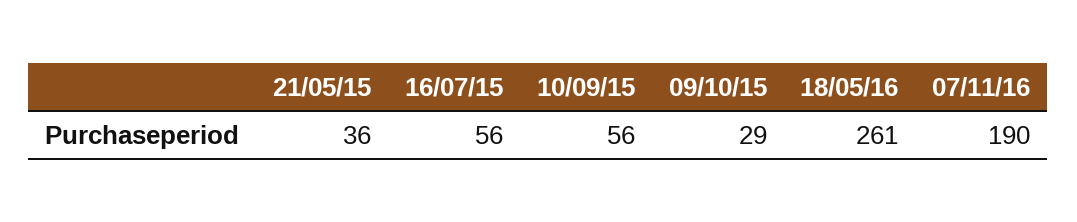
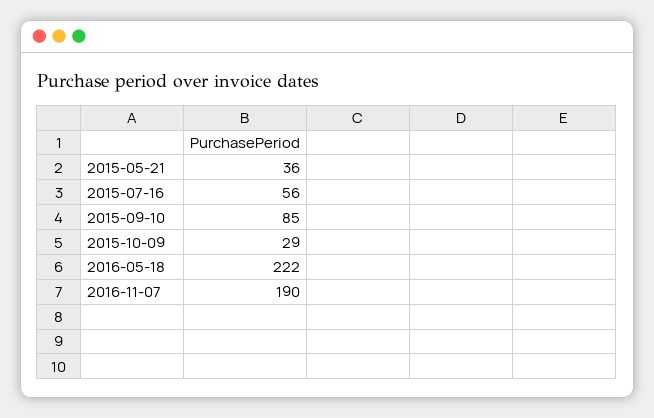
  {
    "21/05/15": 36,
    "16/07/15": 56,
-   "10/09/15": 56,
+   "10/09/15": 85,
    "09/10/15": 29,
-   "18/05/16": 261,
+   "18/05/16": 222,
    "07/11/16": 190
  }

